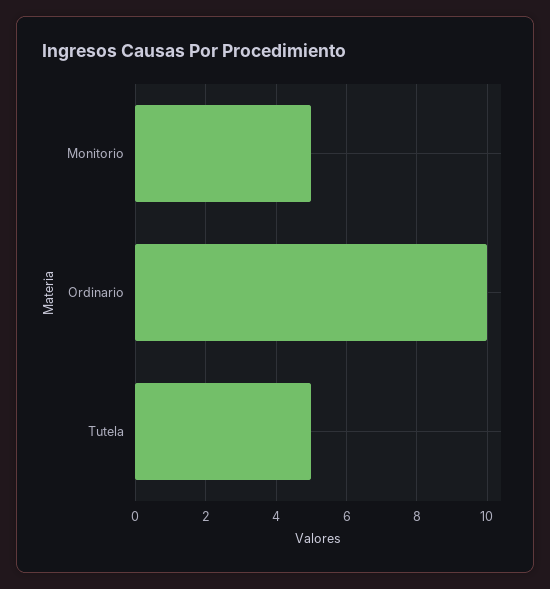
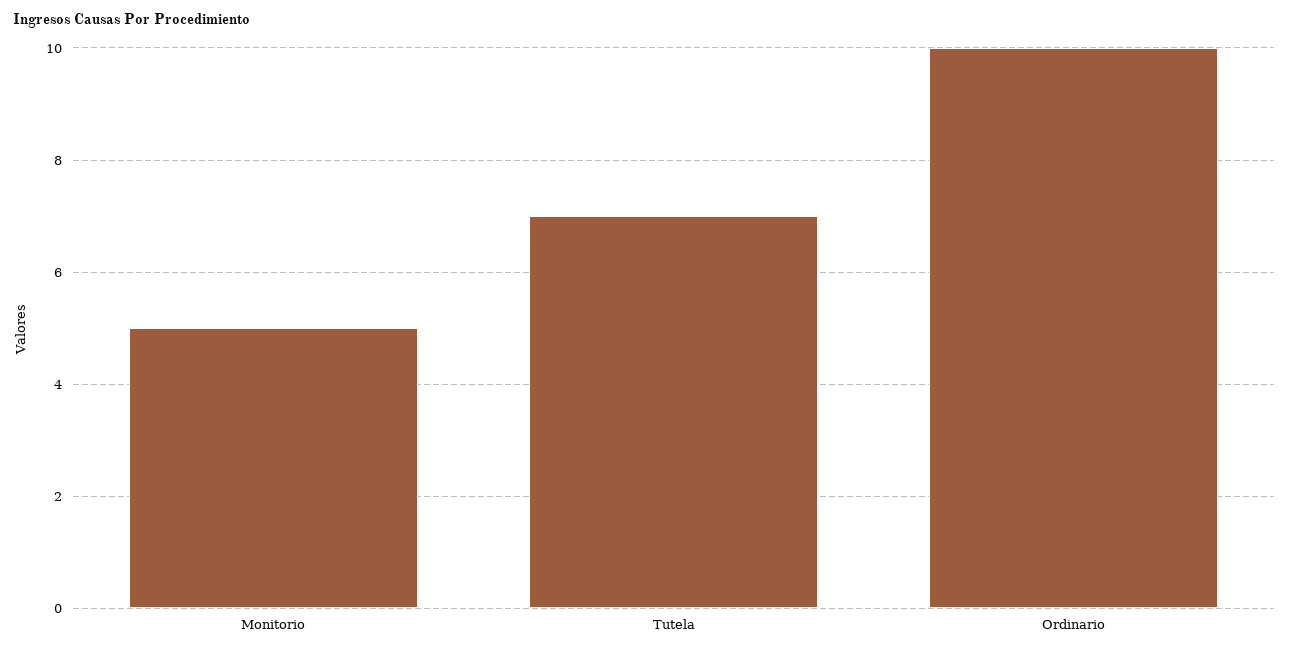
  {
    "Monitorio": 5,
    "Ordinario": 10,
-   "Tutela": 5
+   "Tutela": 7
  }

